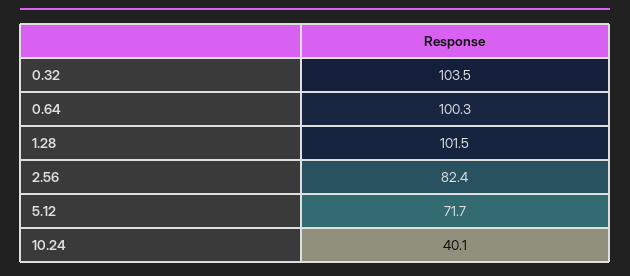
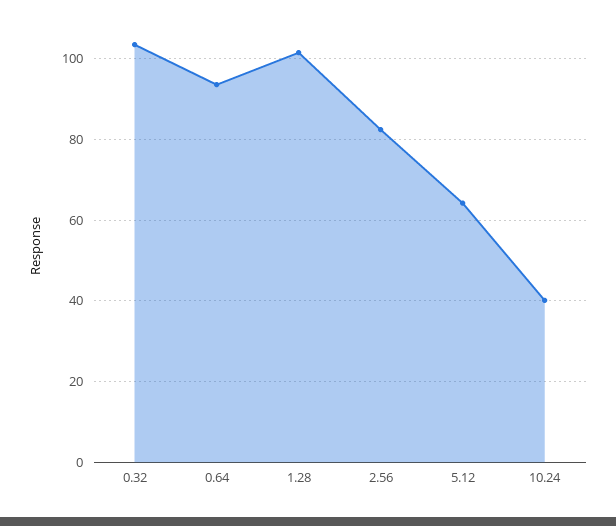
  {
    "0.32": 103.5,
-   "0.64": 100.3,
+   "0.64": 94,
    "1.28": 101.5,
    "2.56": 82.4,
-   "5.12": 71.7,
+   "5.12": 64,
    "10.24": 40.1
  }

